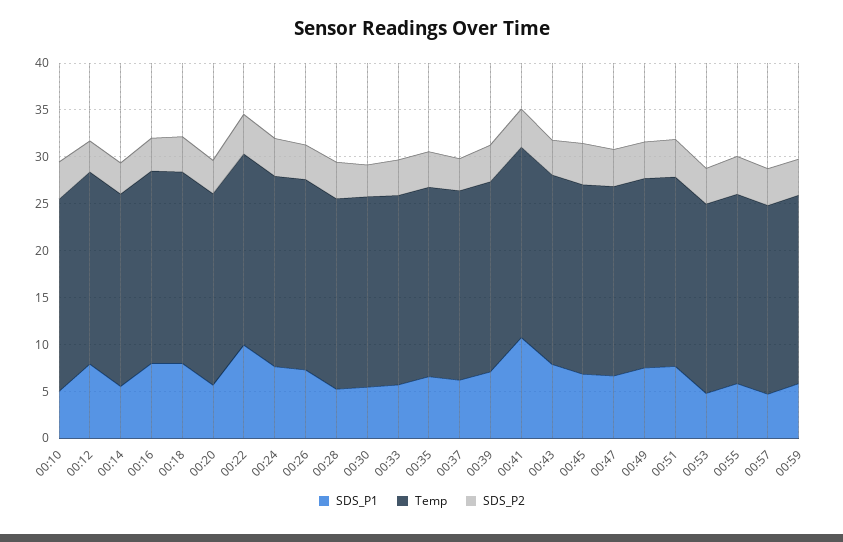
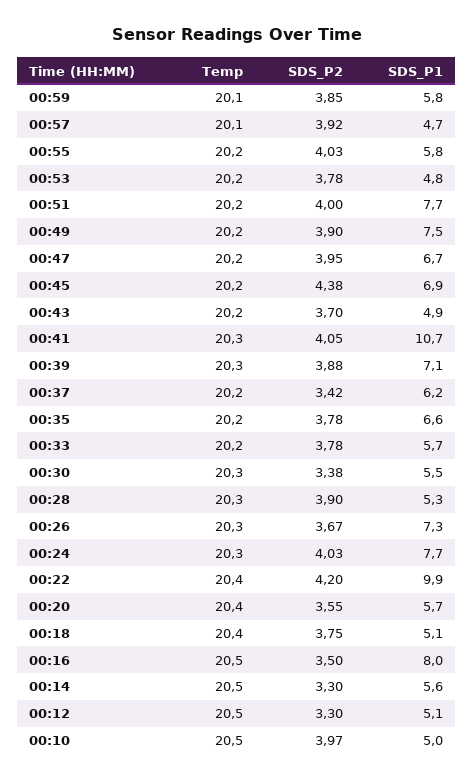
  {
    "SDS_P1": {
      "00:10": 5,
-     "00:12": 8,
+     "00:12": 5.1,
      "00:14": 5.6,
      "00:16": 8,
-     "00:18": 8,
+     "00:18": 5.1,
      "00:20": 5.7,
      "00:22": 9.9,
      "00:24": 7.7,
      "00:26": 7.3,
      "00:28": 5.3,
      "00:30": 5.5,
      "00:33": 5.7,
      "00:35": 6.6,
      "00:37": 6.2,
      "00:39": 7.1,
      "00:41": 10.7,
-     "00:43": 8,
+     "00:43": 4.9,
      "00:45": 6.9,
      "00:47": 6.7,
      "00:49": 7.5,
      "00:51": 7.7,
      "00:53": 4.8,
      "00:55": 5.8,
      "00:57": 4.7,
      "00:59": 5.8
    },
    "Temp": {
      "00:10": 20.5,
      "00:12": 20.5,
      "00:14": 20.5,
      "00:16": 20.5,
      "00:18": 20.4,
      "00:20": 20.4,
      "00:22": 20.4,
      "00:24": 20.3,
      "00:26": 20.3,
      "00:28": 20.3,
      "00:30": 20.3,
      "00:33": 20.2,
      "00:35": 20.2,
      "00:37": 20.2,
      "00:39": 20.3,
      "00:41": 20.3,
      "00:43": 20.2,
      "00:45": 20.2,
      "00:47": 20.2,
      "00:49": 20.2,
      "00:51": 20.2,
      "00:53": 20.2,
      "00:55": 20.2,
      "00:57": 20.1,
      "00:59": 20.1
    },
    "SDS_P2": {
      "00:10": 3.97,
      "00:12": 3.3,
      "00:14": 3.3,
      "00:16": 3.5,
      "00:18": 3.75,
      "00:20": 3.55,
      "00:22": 4.2,
      "00:24": 4.03,
      "00:26": 3.67,
      "00:28": 3.9,
      "00:30": 3.38,
      "00:33": 3.78,
      "00:35": 3.78,
      "00:37": 3.42,
      "00:39": 3.88,
      "00:41": 4.05,
      "00:43": 3.7,
      "00:45": 4.38,
      "00:47": 3.95,
      "00:49": 3.9,
      "00:51": 4,
      "00:53": 3.78,
      "00:55": 4.03,
      "00:57": 3.92,
      "00:59": 3.85
    }
  }

